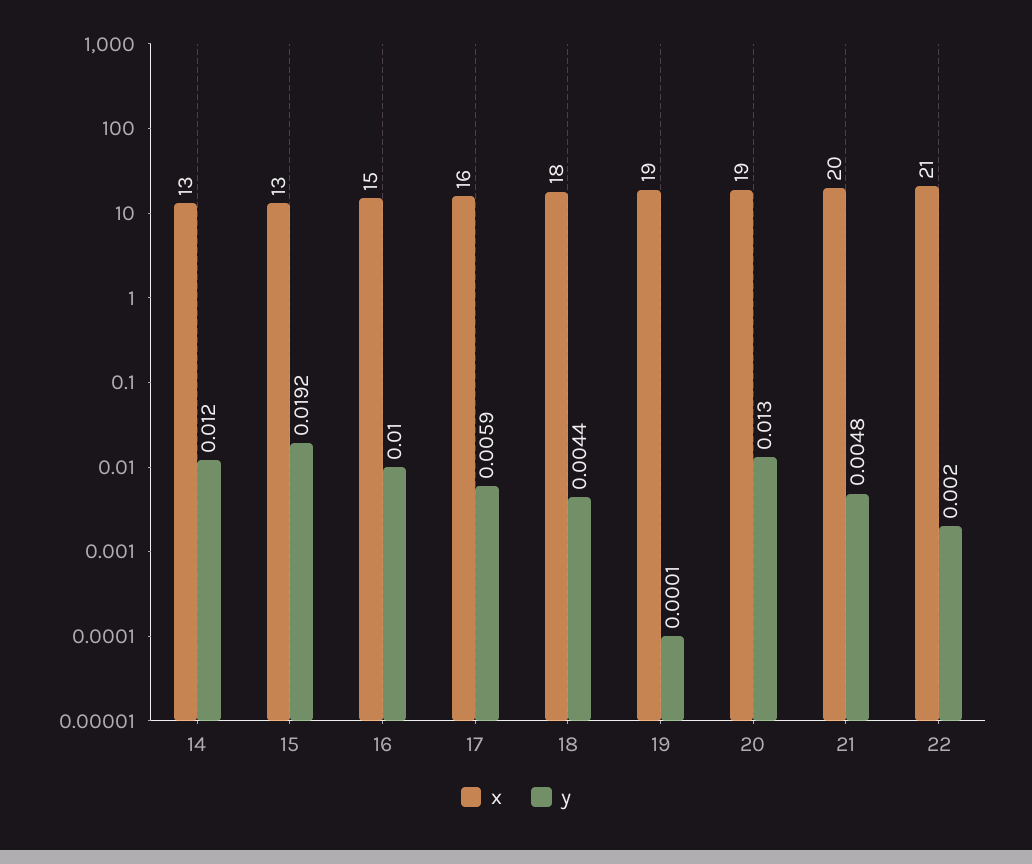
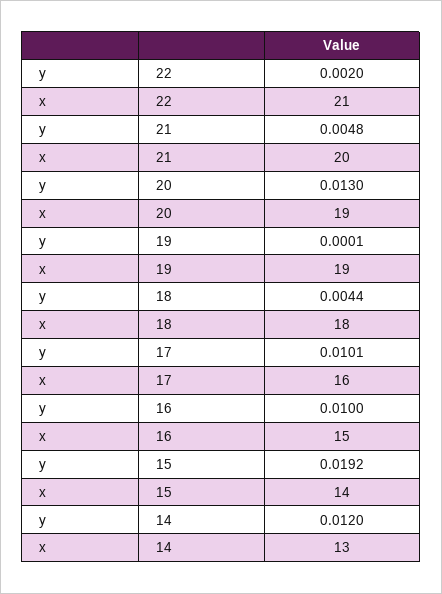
  {
    "x": {
      "14": 13,
-     "15": 13,
+     "15": 14,
      "16": 15,
      "17": 16,
      "18": 18,
      "19": 19,
      "20": 19,
      "21": 20,
      "22": 21
    },
    "y": {
      "14": 0.012,
      "15": 0.0192,
      "16": 0.01,
-     "17": 0.0059,
+     "17": 0.0101,
      "18": 0.0044,
      "19": 0.0001,
      "20": 0.013,
      "21": 0.0048,
      "22": 0.002
    }
  }

